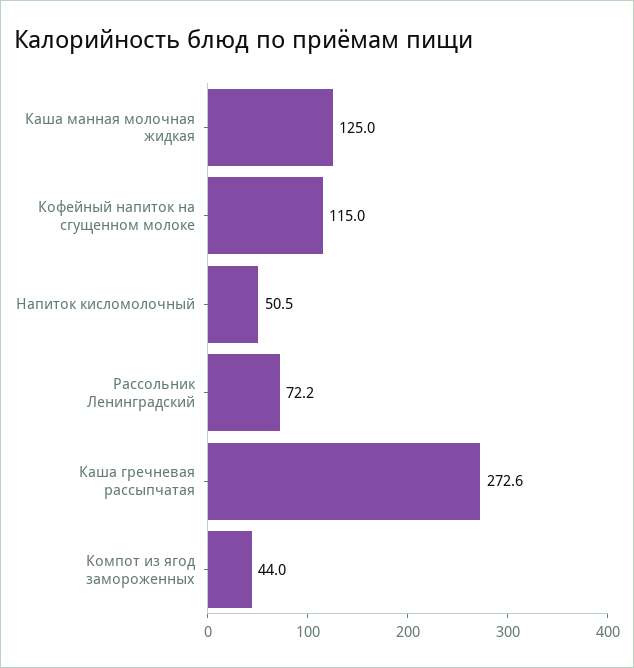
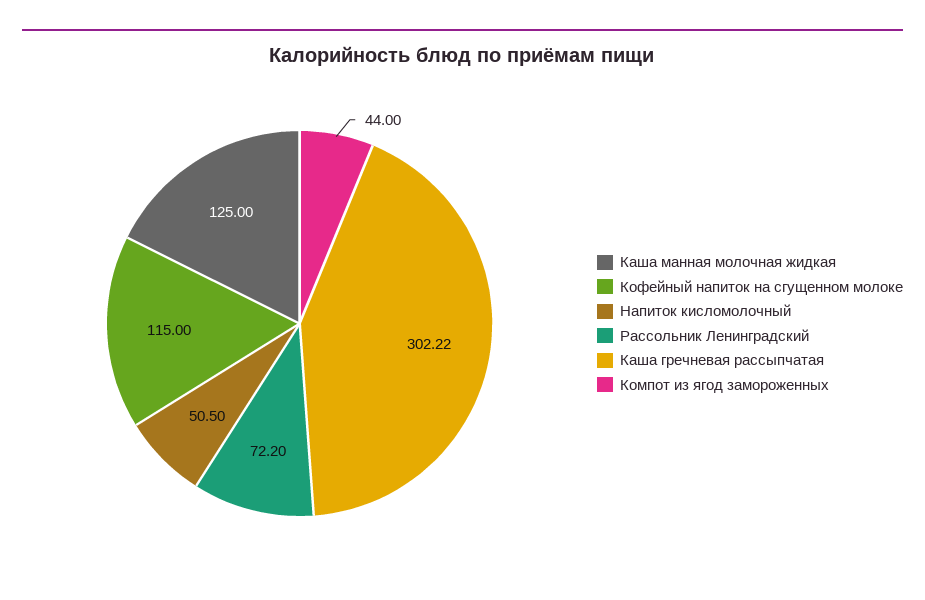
  {
    "Каша манная молочная жидкая": 125,
    "Кофейный напиток на сгущенном молоке": 115,
    "Напиток кисломолочный": 50.5,
    "Рассольник Ленинградский": 72.2,
-   "Каша гречневая рассыпчатая": 272.6,
+   "Каша гречневая рассыпчатая": 302.22,
    "Компот из ягод замороженных": 44
  }

